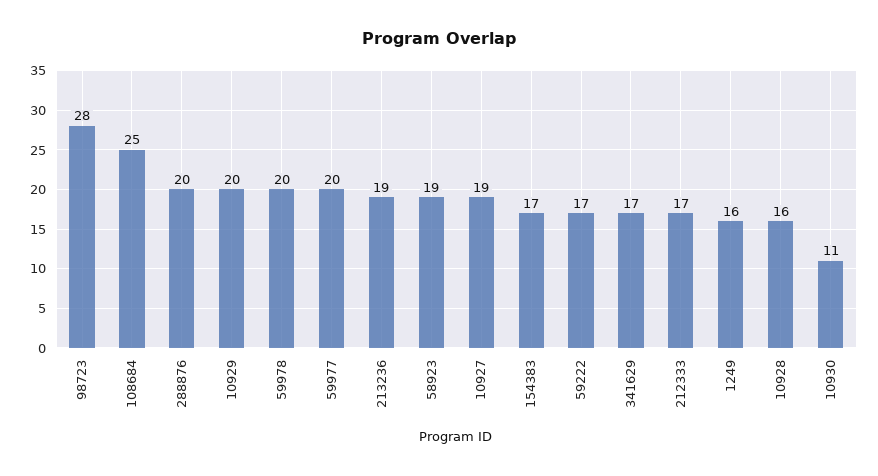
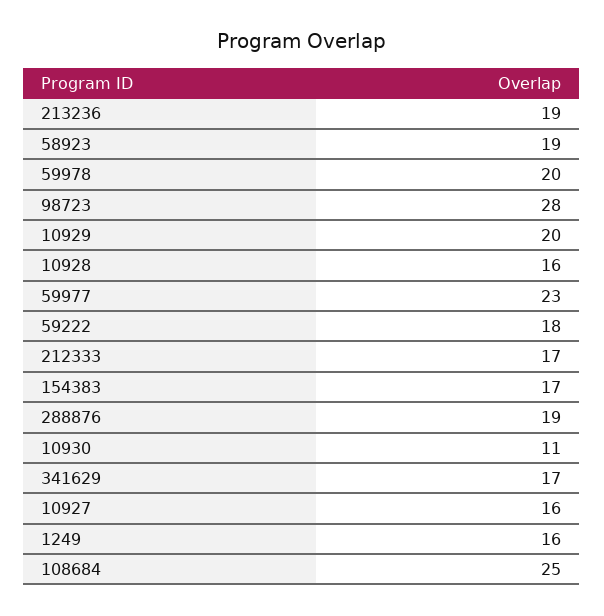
  {
    "98723": 28,
    "108684": 25,
-   "288876": 20,
+   "288876": 19,
    "10929": 20,
    "59978": 20,
-   "59977": 20,
+   "59977": 23,
    "213236": 19,
    "58923": 19,
-   "10927": 19,
+   "10927": 16,
    "154383": 17,
-   "59222": 17,
+   "59222": 18,
    "341629": 17,
    "212333": 17,
    "1249": 16,
    "10928": 16,
    "10930": 11
  }

